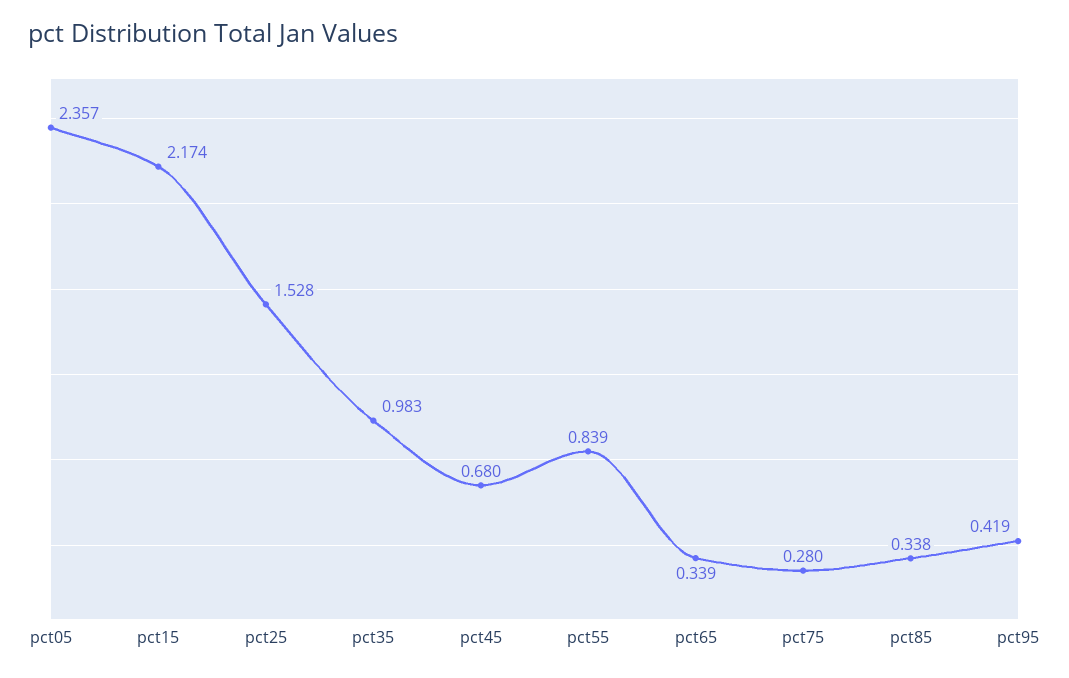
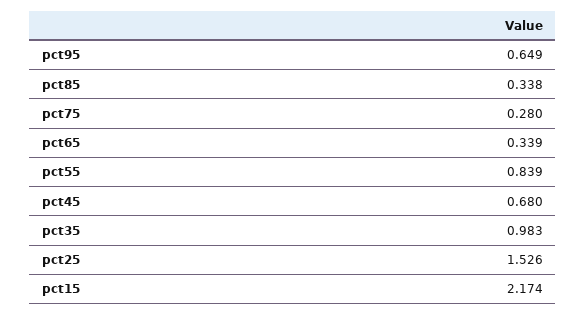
  {
-   "pct05": 2.357,
    "pct15": 2.174,
-   "pct25": 1.528,
+   "pct25": 1.526,
    "pct35": 0.983,
    "pct45": 0.68,
    "pct55": 0.839,
    "pct65": 0.339,
    "pct75": 0.28,
    "pct85": 0.338,
-   "pct95": 0.419
+   "pct95": 0.649
  }

